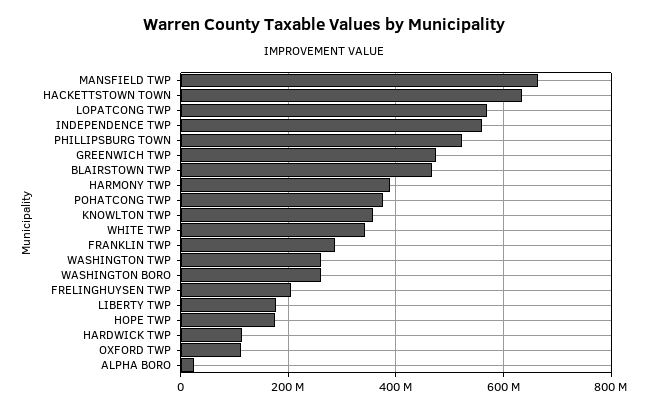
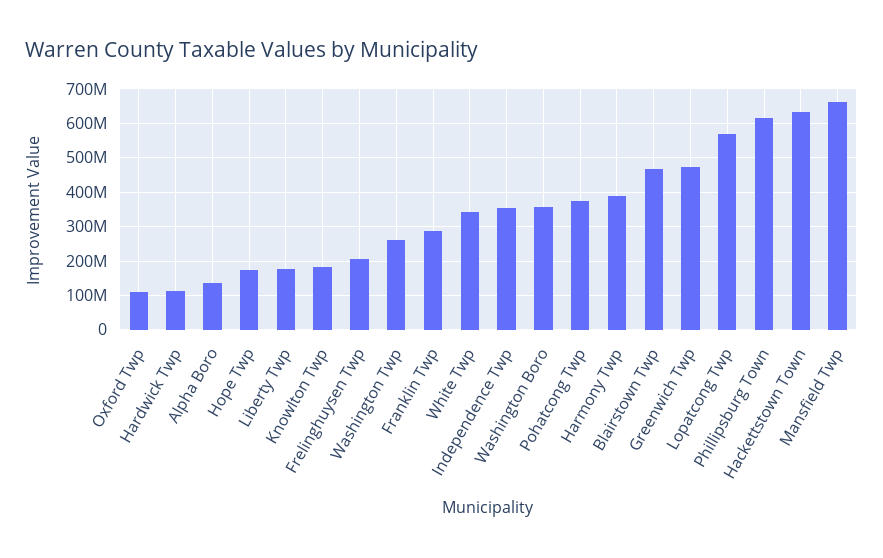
  {
    "MANSFIELD TWP": 660000000,
    "HACKETTSTOWN TOWN": 640000000,
    "LOPATCONG TWP": 560000000,
-   "INDEPENDENCE TWP": 560000000,
+   "INDEPENDENCE TWP": 360000000,
-   "PHILLIPSBURG TOWN": 520000000,
+   "PHILLIPSBURG TOWN": 620000000,
    "GREENWICH TWP": 480000000,
    "BLAIRSTOWN TWP": 460000000,
    "HARMONY TWP": 380000000,
    "POHATCONG TWP": 380000000,
-   "KNOWLTON TWP": 360000000,
+   "KNOWLTON TWP": 180000000,
    "WHITE TWP": 340000000,
    "FRANKLIN TWP": 280000000,
    "WASHINGTON TWP": 260000000,
-   "WASHINGTON BORO": 260000000,
+   "WASHINGTON BORO": 360000000,
    "FRELINGHUYSEN TWP": 200000000,
    "LIBERTY TWP": 180000000,
    "HOPE TWP": 180000000,
    "HARDWICK TWP": 120000000,
    "OXFORD TWP": 120000000,
-   "ALPHA BORO": 20000000
+   "ALPHA BORO": 140000000
  }

